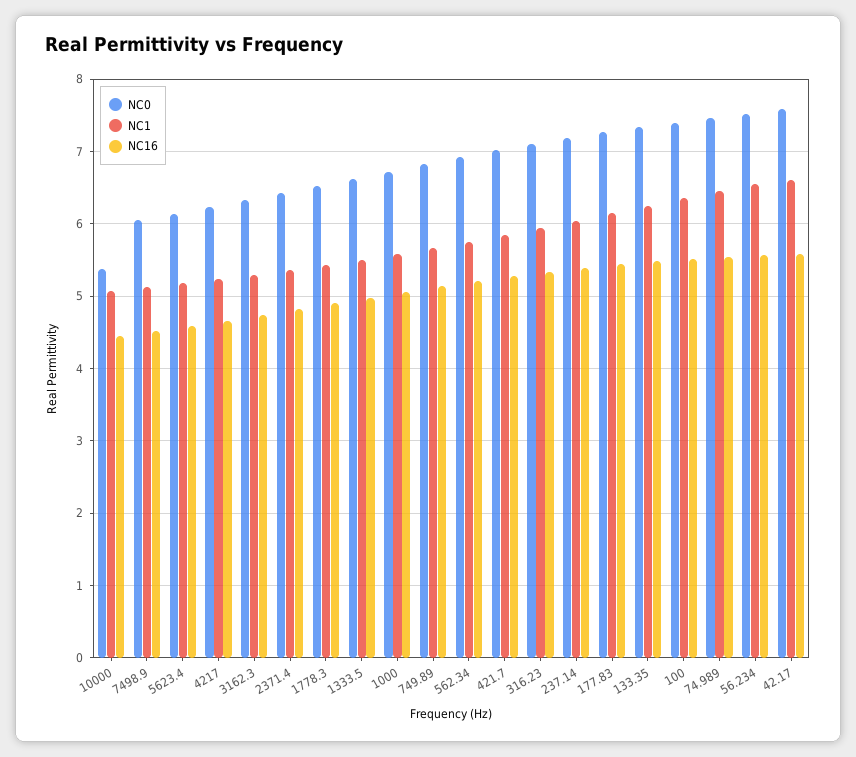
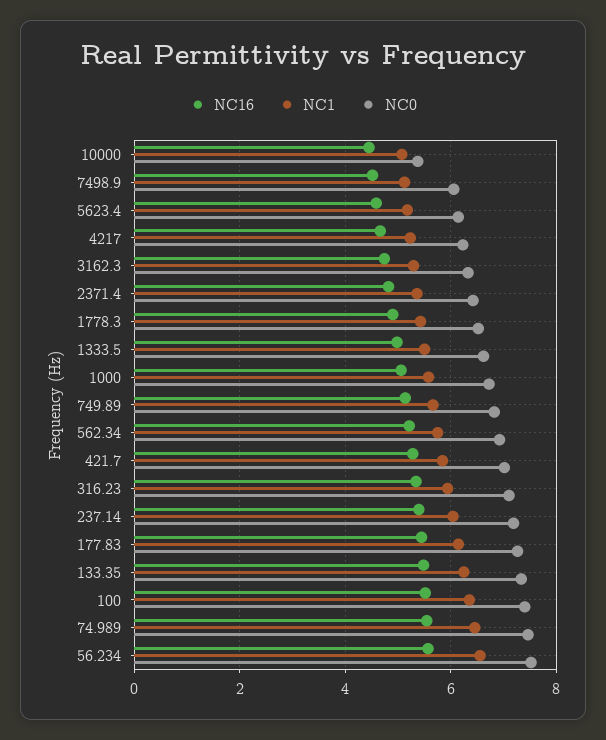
  {
    "NC0": {
      "10000": 5.4,
      "7498.9": 6.1,
      "5623.4": 6.1,
      "4217": 6.2,
      "3162.3": 6.3,
      "2371.4": 6.4,
      "1778.3": 6.5,
      "1333.5": 6.6,
      "1000": 6.7,
      "749.89": 6.8,
      "562.34": 6.9,
      "421.7": 7,
      "316.23": 7.1,
      "237.14": 7.2,
      "177.83": 7.3,
      "133.35": 7.3,
      "100": 7.4,
      "74.989": 7.5,
-     "56.234": 7.5,
+     "56.234": 7.5
-     "42.17": 7.6
    },
    "NC1": {
      "10000": 5.1,
      "7498.9": 5.1,
      "5623.4": 5.2,
      "4217": 5.2,
      "3162.3": 5.3,
      "2371.4": 5.4,
      "1778.3": 5.4,
      "1333.5": 5.5,
      "1000": 5.6,
      "749.89": 5.7,
      "562.34": 5.8,
      "421.7": 5.8,
      "316.23": 5.9,
      "237.14": 6,
      "177.83": 6.1,
      "133.35": 6.2,
      "100": 6.4,
      "74.989": 6.5,
-     "56.234": 6.6,
+     "56.234": 6.6
-     "42.17": 6.6
    },
    "NC16": {
      "10000": 4.4,
      "7498.9": 4.5,
      "5623.4": 4.6,
      "4217": 4.7,
      "3162.3": 4.7,
      "2371.4": 4.8,
      "1778.3": 4.9,
      "1333.5": 5,
      "1000": 5.1,
      "749.89": 5.1,
      "562.34": 5.2,
      "421.7": 5.3,
      "316.23": 5.3,
      "237.14": 5.4,
      "177.83": 5.4,
      "133.35": 5.5,
      "100": 5.5,
      "74.989": 5.5,
-     "56.234": 5.6,
+     "56.234": 5.6
-     "42.17": 5.6
    }
  }

